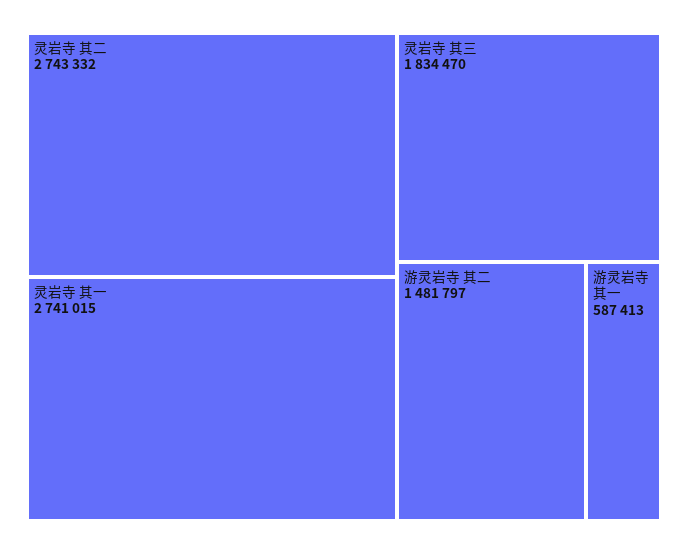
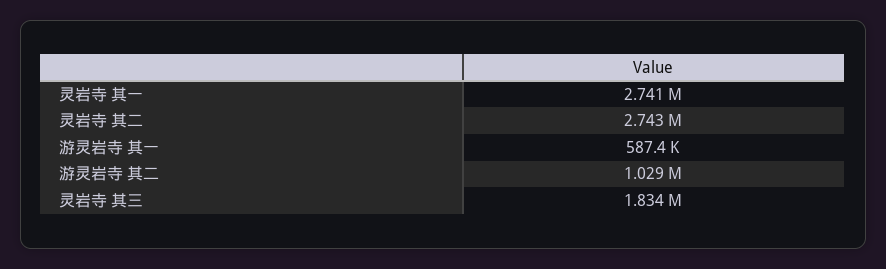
  {
    "灵岩寺 其二": 2743332,
    "灵岩寺 其一": 2741015,
    "灵岩寺 其三": 1834470,
-   "游灵岩寺 其二": 1481797,
+   "游灵岩寺 其二": 1029000,
    "游灵岩寺 其一": 587413
  }

